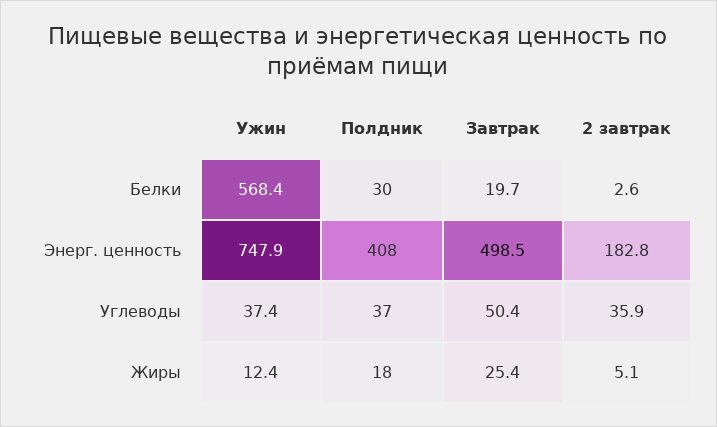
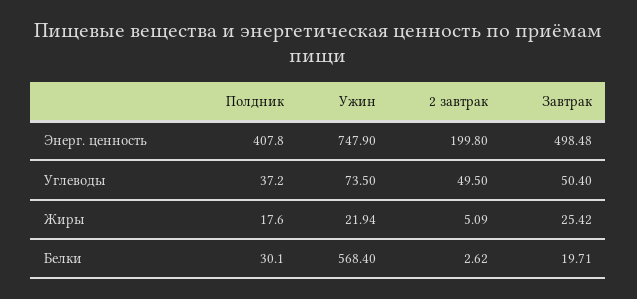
  {
    "Ужин": {
      "Белки": 568.4,
      "Энерг. ценность": 747.9,
-     "Углеводы": 37.4,
+     "Углеводы": 73.5,
-     "Жиры": 12.4
+     "Жиры": 21.94
    },
    "Полдник": {
      "Белки": 30.1,
      "Энерг. ценность": 407.8,
      "Углеводы": 37.2,
      "Жиры": 17.6
    },
    "Завтрак": {
      "Белки": 19.71,
      "Энерг. ценность": 498.48,
      "Углеводы": 50.4,
      "Жиры": 25.42
    },
    "2 завтрак": {
      "Белки": 2.62,
-     "Энерг. ценность": 182.8,
+     "Энерг. ценность": 199.8,
-     "Углеводы": 35.9,
+     "Углеводы": 49.5,
      "Жиры": 5.09
    }
  }

